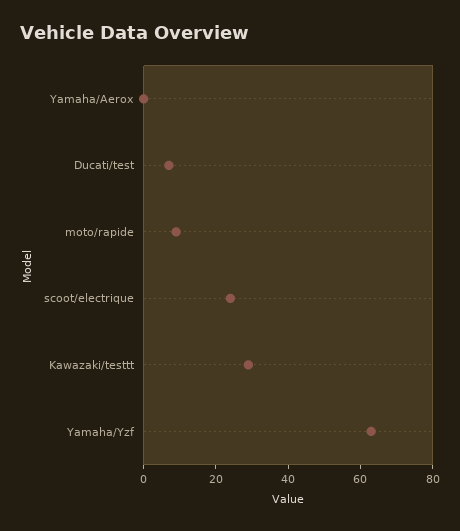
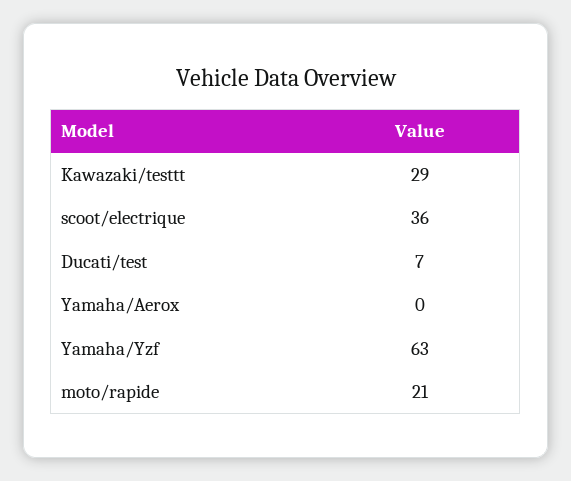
  {
    "Yamaha/Aerox": 0,
    "Ducati/test": 7,
-   "moto/rapide": 10,
+   "moto/rapide": 21,
-   "scoot/electrique": 25,
+   "scoot/electrique": 36,
    "Kawazaki/testtt": 29,
    "Yamaha/Yzf": 63
  }

